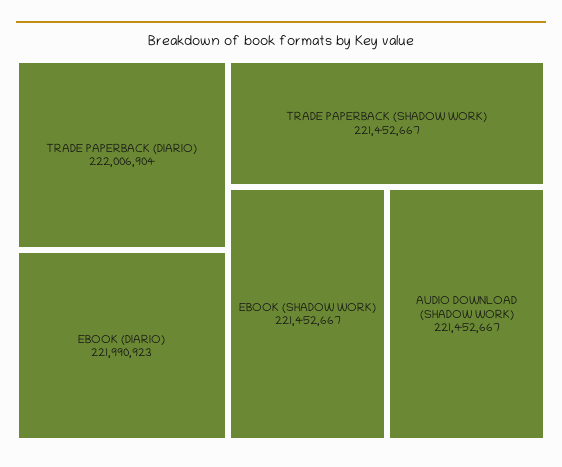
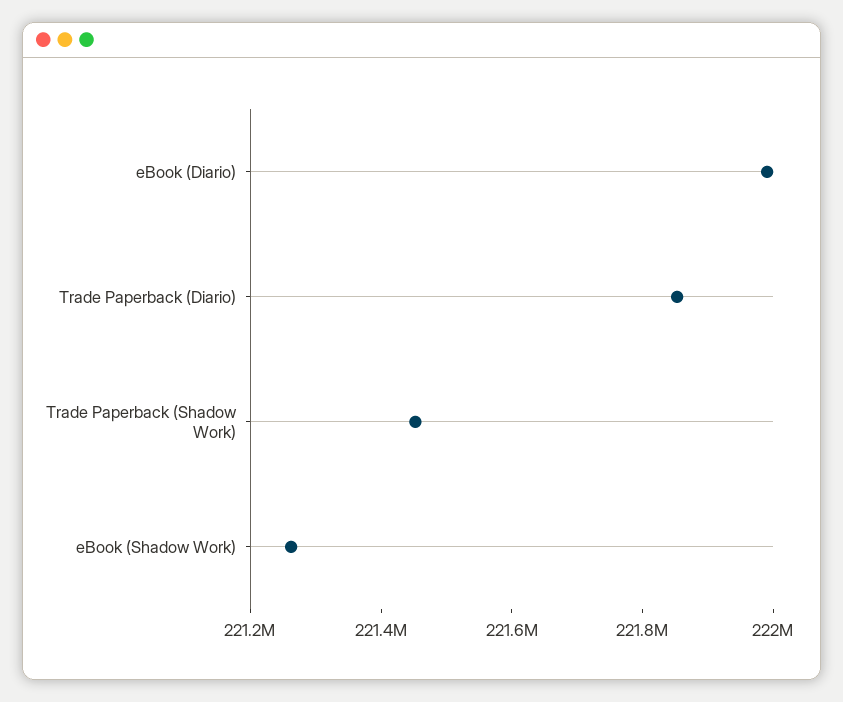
  {
-   "TRADE PAPERBACK (DIARIO)": 222006904,
+   "TRADE PAPERBACK (DIARIO)": 221850000,
    "EBOOK (DIARIO)": 221990923,
    "TRADE PAPERBACK (SHADOW WORK)": 221452667,
-   "EBOOK (SHADOW WORK)": 221452667,
+   "EBOOK (SHADOW WORK)": 221250000
-   "AUDIO DOWNLOAD (SHADOW WORK)": 221452667
  }

